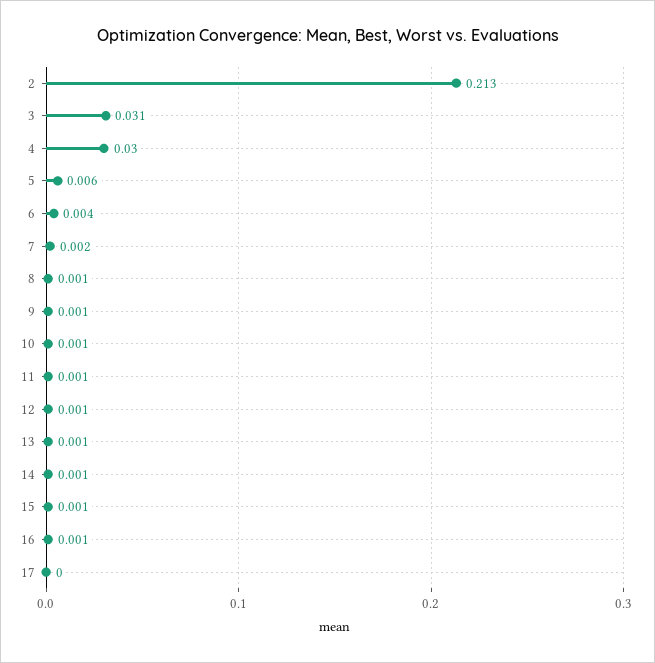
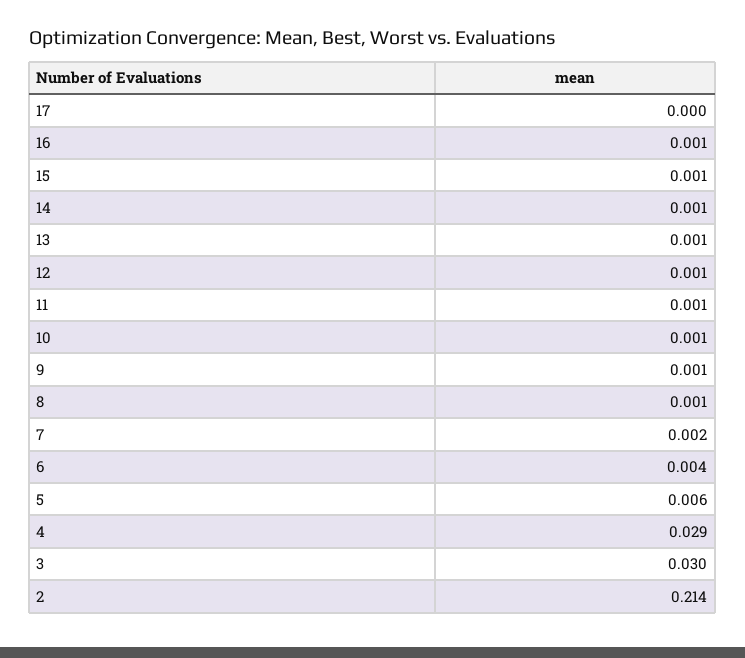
  {
-   "2": 0.213,
+   "2": 0.214,
-   "3": 0.031,
+   "3": 0.03,
-   "4": 0.03,
+   "4": 0.029,
    "5": 0.006,
    "6": 0.004,
    "7": 0.002,
    "8": 0.001,
    "9": 0.001,
    "10": 0.001,
    "11": 0.001,
    "12": 0.001,
    "13": 0.001,
    "14": 0.001,
    "15": 0.001,
    "16": 0.001,
    "17": 0
  }

